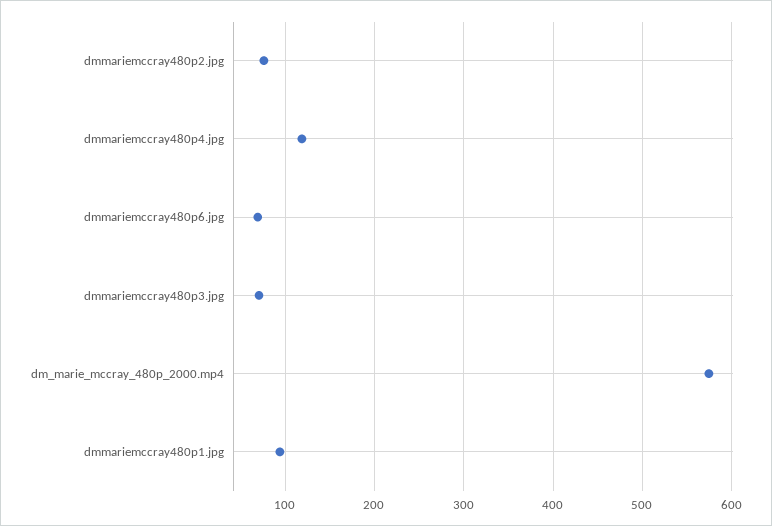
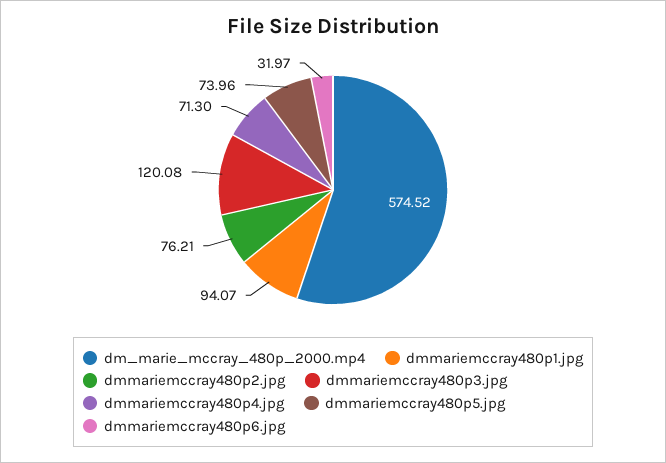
  {
    "dmmariemccray480p2.jpg": 76.21,
-   "dmmariemccray480p4.jpg": 120,
+   "dmmariemccray480p4.jpg": 71.3,
-   "dmmariemccray480p6.jpg": 70,
+   "dmmariemccray480p6.jpg": 31.97,
-   "dmmariemccray480p3.jpg": 70,
+   "dmmariemccray480p3.jpg": 120.08,
    "dm_marie_mccray_480p_2000.mp4": 574.52,
-   "dmmariemccray480p1.jpg": 94.07
+   "dmmariemccray480p1.jpg": 94.07,
+   "dmmariemccray480p5.jpg": 73.96
  }

